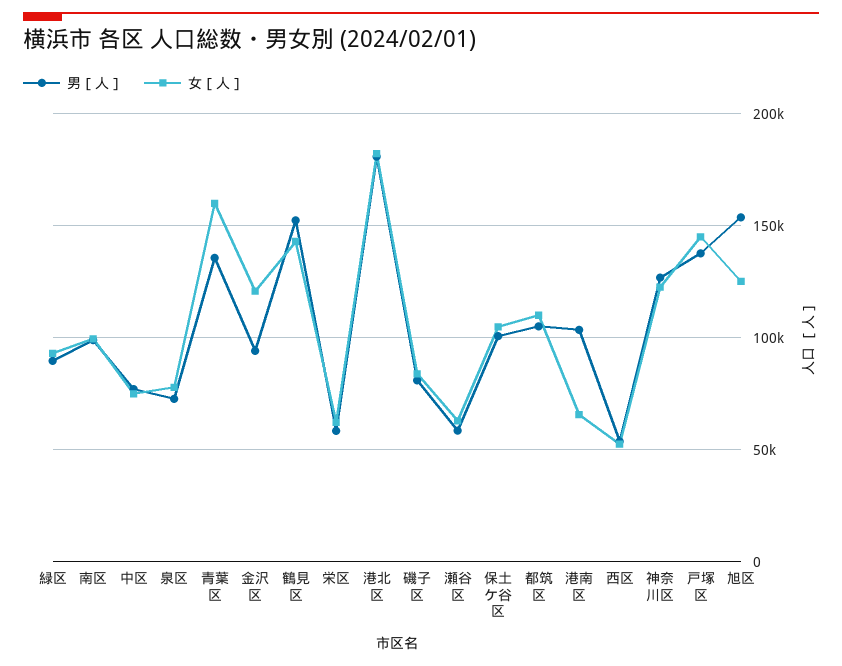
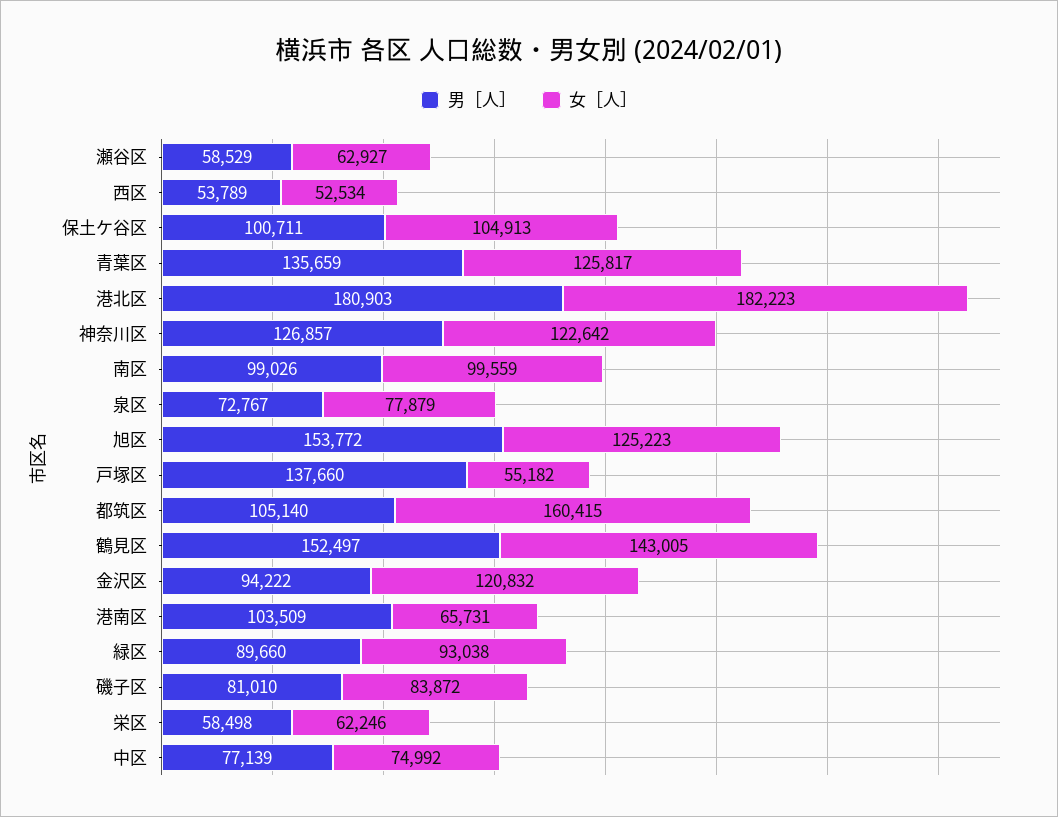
  {
    "男［人］": {
      "緑区": 89660,
      "南区": 99026,
      "中区": 77139,
      "泉区": 72767,
      "青葉区": 135659,
      "金沢区": 94222,
      "鶴見区": 152497,
      "栄区": 58498,
      "港北区": 180903,
      "磯子区": 81010,
      "瀬谷区": 58529,
      "保土ケ谷区": 100711,
      "都筑区": 105140,
      "港南区": 103509,
      "西区": 53789,
      "神奈川区": 126857,
      "戸塚区": 137660,
      "旭区": 153772
    },
    "女［人］": {
      "緑区": 93038,
      "南区": 99559,
      "中区": 74992,
      "泉区": 77879,
-     "青葉区": 160000,
+     "青葉区": 125817,
      "金沢区": 120832,
      "鶴見区": 143005,
      "栄区": 62246,
      "港北区": 182223,
      "磯子区": 83872,
      "瀬谷区": 62927,
      "保土ケ谷区": 104913,
-     "都筑区": 110000,
+     "都筑区": 160415,
      "港南区": 65731,
      "西区": 52534,
      "神奈川区": 122642,
-     "戸塚区": 145000,
+     "戸塚区": 55182,
      "旭区": 125223
    }
  }

